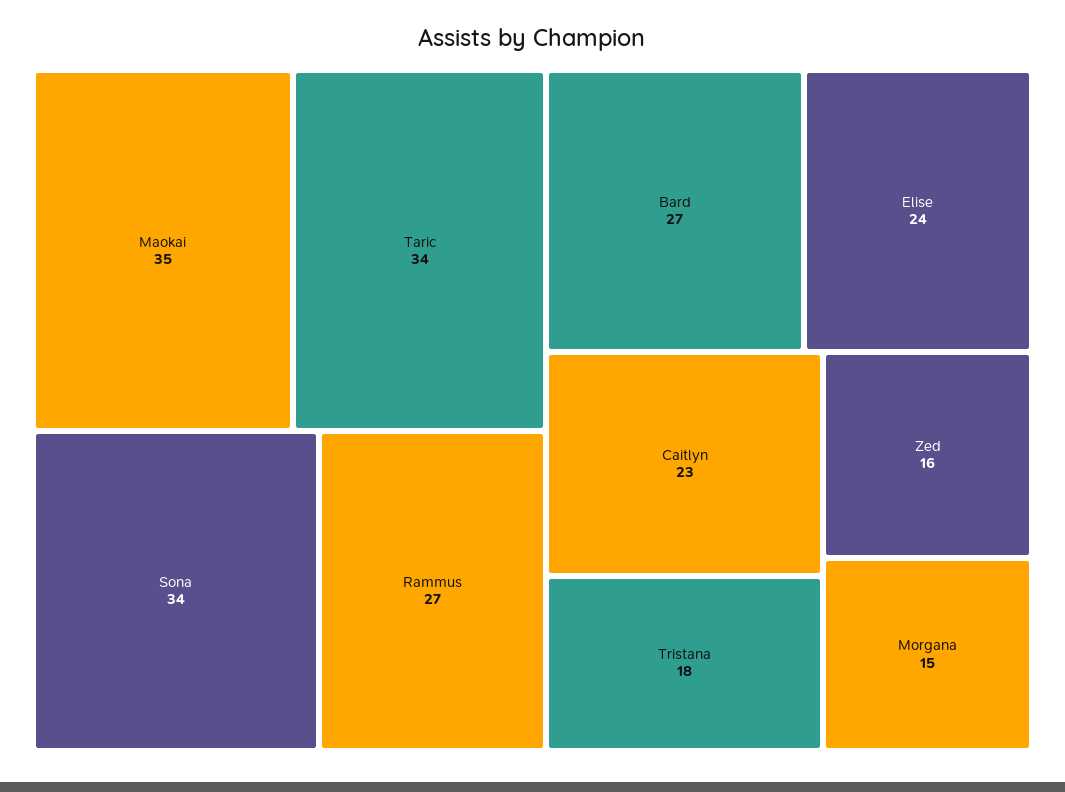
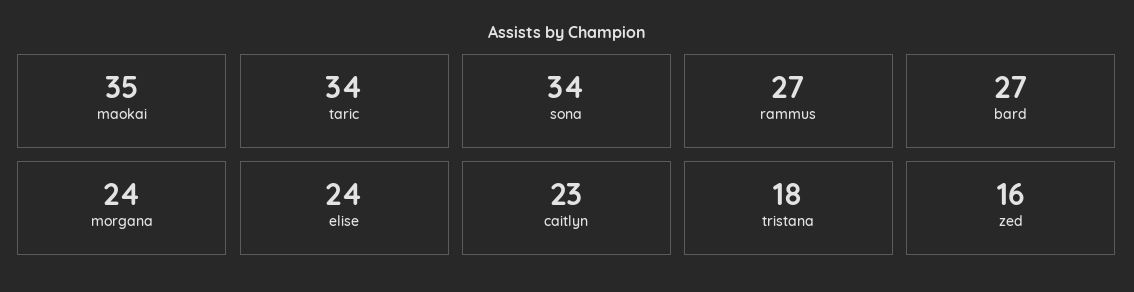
  {
    "Maokai": 35,
    "Taric": 34,
    "Sona": 34,
    "Rammus": 27,
    "Bard": 27,
    "Elise": 24,
    "Caitlyn": 23,
    "Tristana": 18,
    "Zed": 16,
-   "Morgana": 15
+   "Morgana": 24
  }

